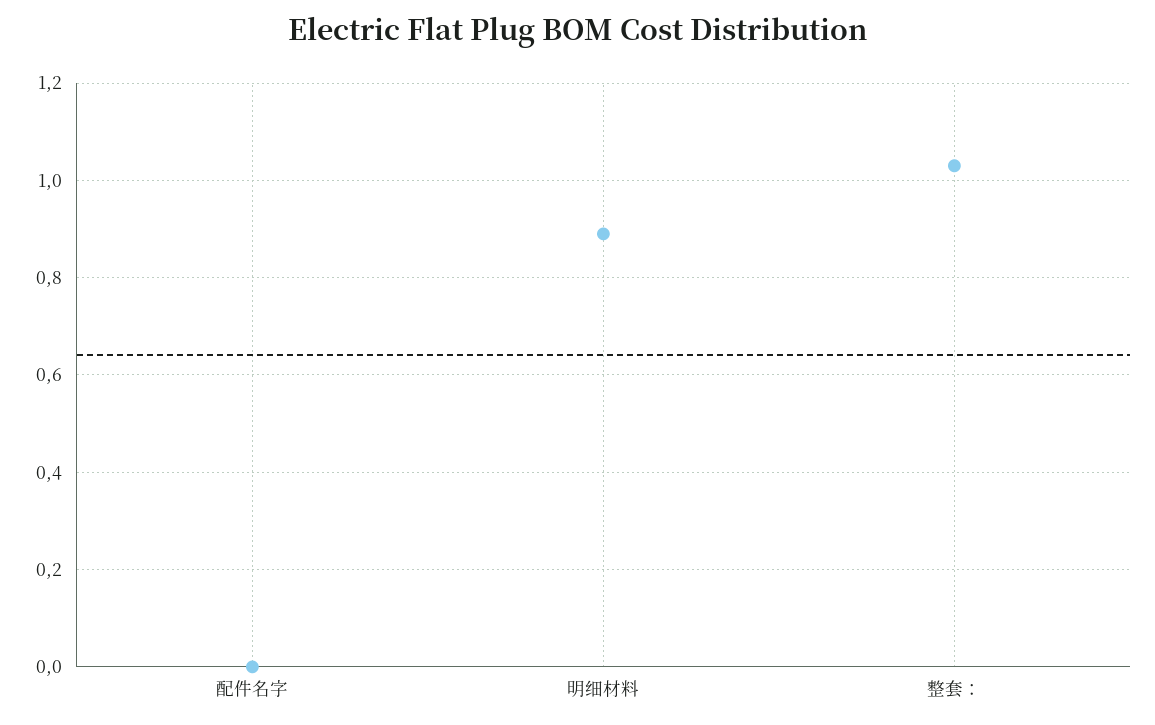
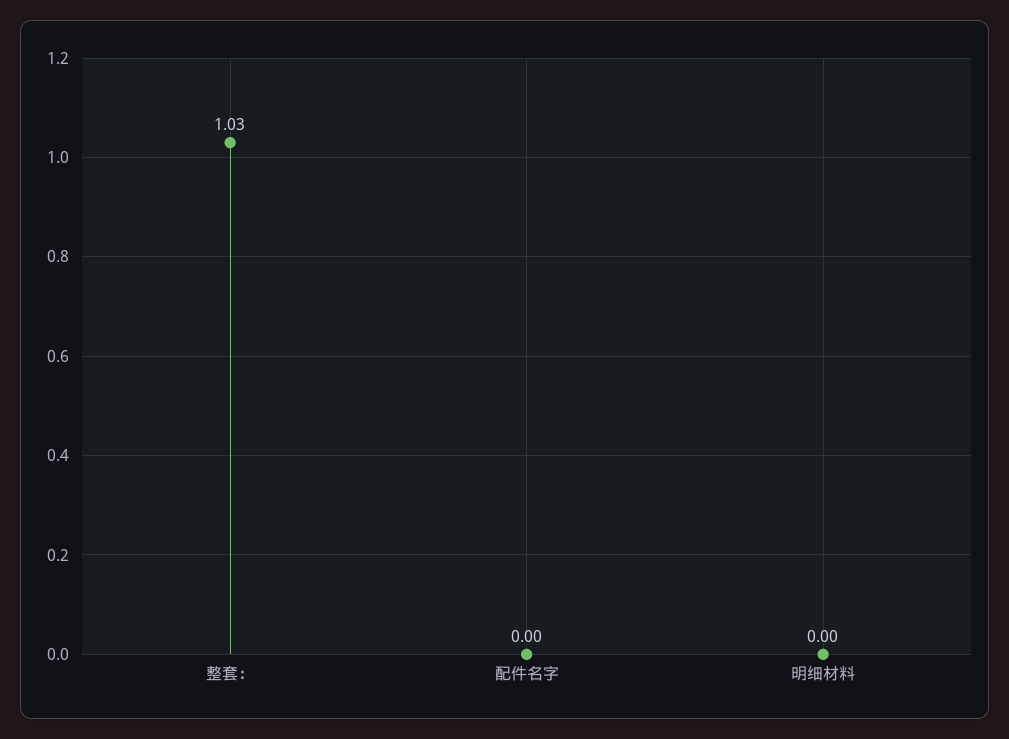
  {
    "配件名字": 0,
-   "明细材料": 0.9,
+   "明细材料": 0,
    "整套：": 1.03
  }

